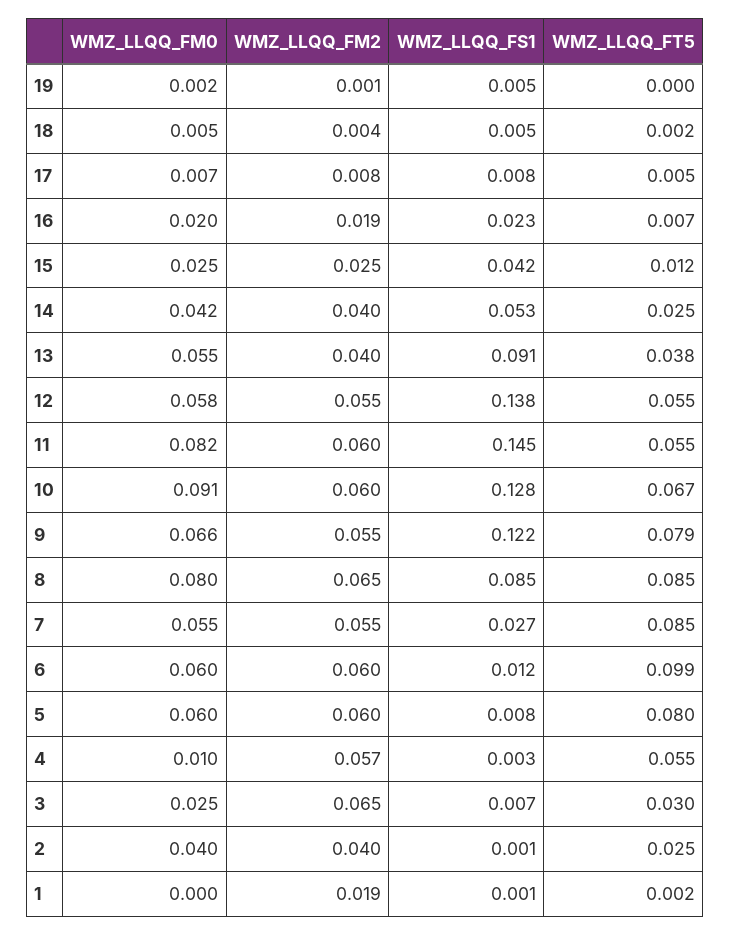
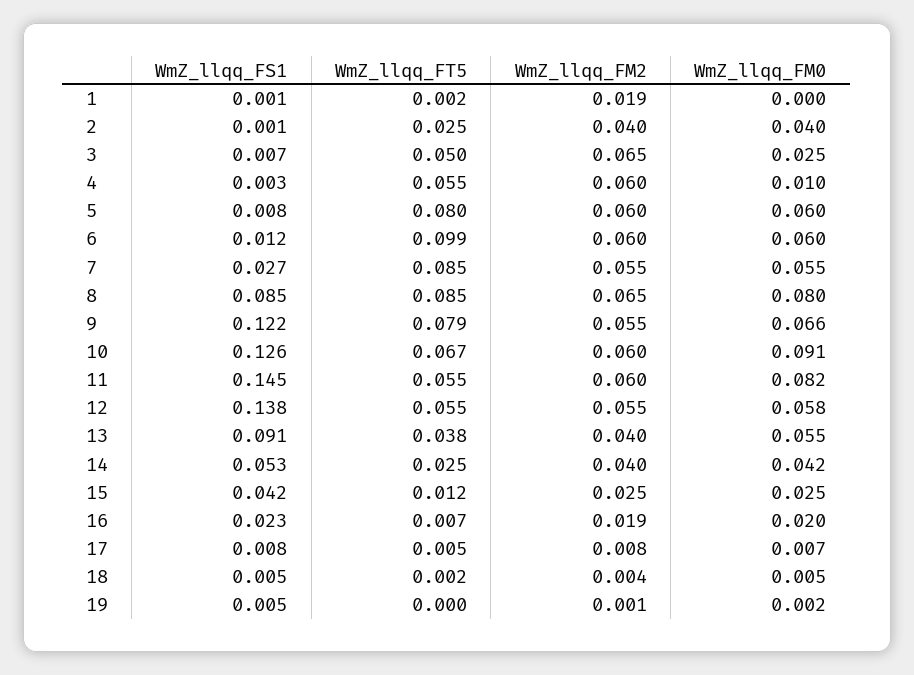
  {
    "WMZ_LLQQ_FM0": {
      "19": 0.002,
      "18": 0.005,
      "17": 0.007,
      "16": 0.02,
      "15": 0.025,
      "14": 0.042,
      "13": 0.055,
      "12": 0.058,
      "11": 0.082,
      "10": 0.091,
      "9": 0.066,
      "8": 0.08,
      "7": 0.055,
      "6": 0.06,
      "5": 0.06,
      "4": 0.01,
      "3": 0.025,
      "2": 0.04,
      "1": 0
    },
    "WMZ_LLQQ_FM2": {
      "19": 0.001,
      "18": 0.004,
      "17": 0.008,
      "16": 0.019,
      "15": 0.025,
      "14": 0.04,
      "13": 0.04,
      "12": 0.055,
      "11": 0.06,
      "10": 0.06,
      "9": 0.055,
      "8": 0.065,
      "7": 0.055,
      "6": 0.06,
      "5": 0.06,
-     "4": 0.057,
+     "4": 0.06,
      "3": 0.065,
      "2": 0.04,
      "1": 0.019
    },
    "WMZ_LLQQ_FS1": {
      "19": 0.005,
      "18": 0.005,
      "17": 0.008,
      "16": 0.023,
      "15": 0.042,
      "14": 0.053,
      "13": 0.091,
      "12": 0.138,
      "11": 0.145,
-     "10": 0.128,
+     "10": 0.126,
      "9": 0.122,
      "8": 0.085,
      "7": 0.027,
      "6": 0.012,
      "5": 0.008,
      "4": 0.003,
      "3": 0.007,
      "2": 0.001,
      "1": 0.001
    },
    "WMZ_LLQQ_FT5": {
      "19": 0,
      "18": 0.002,
      "17": 0.005,
      "16": 0.007,
      "15": 0.012,
      "14": 0.025,
      "13": 0.038,
      "12": 0.055,
      "11": 0.055,
      "10": 0.067,
      "9": 0.079,
      "8": 0.085,
      "7": 0.085,
      "6": 0.099,
      "5": 0.08,
      "4": 0.055,
-     "3": 0.03,
+     "3": 0.05,
      "2": 0.025,
      "1": 0.002
    }
  }

